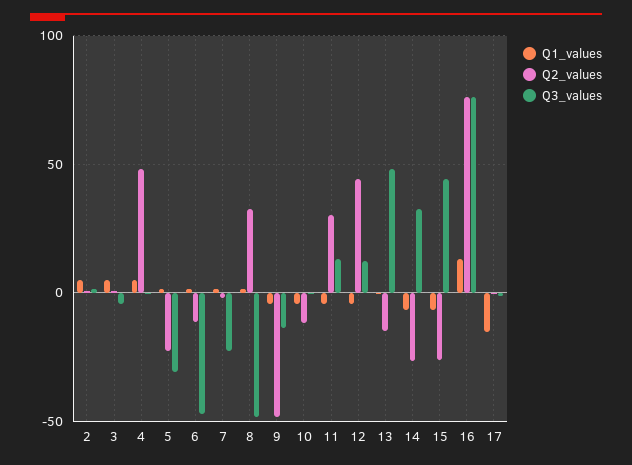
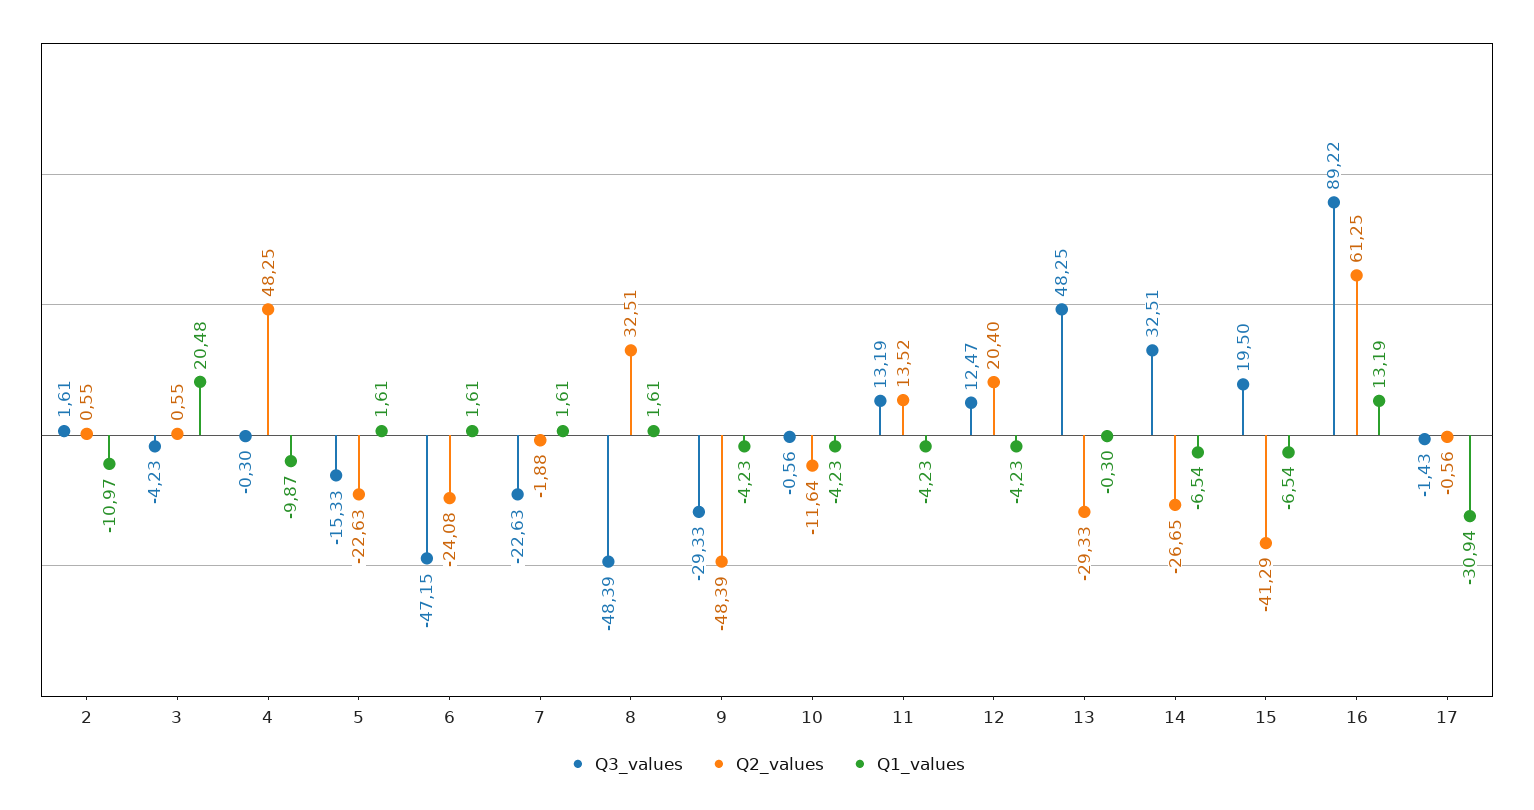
  {
    "Q1_values": {
-     "2": 5,
+     "2": -10.97,
-     "3": 5,
+     "3": 20.48,
-     "4": 5,
+     "4": -9.87,
      "5": 1.61,
      "6": 1.61,
      "7": 1.61,
      "8": 1.61,
      "9": -4.23,
      "10": -4.23,
      "11": -4.23,
      "12": -4.23,
      "13": -0.3,
      "14": -6.54,
      "15": -6.54,
      "16": 13.19,
-     "17": -15
+     "17": -30.94
    },
    "Q2_values": {
      "2": 0.55,
      "3": 0.55,
      "4": 48.25,
      "5": -22.63,
-     "6": -10,
+     "6": -24.08,
      "7": -1.88,
      "8": 32.51,
      "9": -48.39,
      "10": -11.64,
-     "11": 30,
+     "11": 13.52,
-     "12": 45,
+     "12": 20.4,
-     "13": -15,
+     "13": -29.33,
      "14": -26.65,
-     "15": -25,
+     "15": -41.29,
-     "16": 75,
+     "16": 61.25,
      "17": -0.56
    },
    "Q3_values": {
      "2": 1.61,
      "3": -4.23,
      "4": -0.3,
-     "5": -30,
+     "5": -15.33,
      "6": -47.15,
      "7": -22.63,
      "8": -48.39,
-     "9": -15,
+     "9": -29.33,
      "10": -0.56,
      "11": 13.19,
      "12": 12.47,
      "13": 48.25,
      "14": 32.51,
-     "15": 45,
+     "15": 19.5,
-     "16": 75,
+     "16": 89.22,
      "17": -1.43
    }
  }

